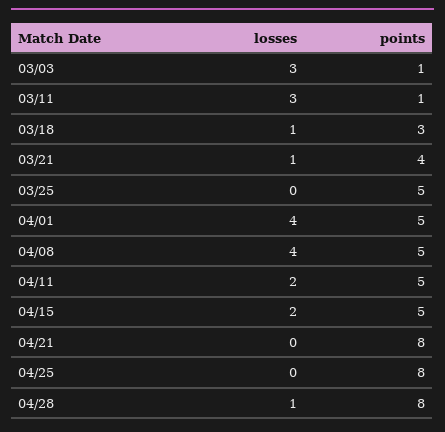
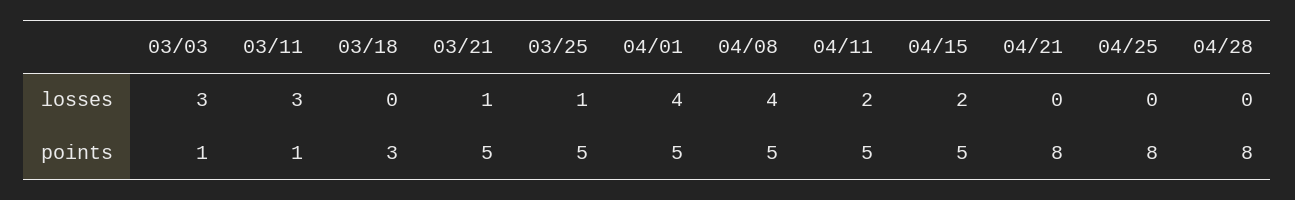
  {
    "losses": {
      "03/03": 3,
      "03/11": 3,
-     "03/18": 1,
+     "03/18": 0,
      "03/21": 1,
-     "03/25": 0,
+     "03/25": 1,
      "04/01": 4,
      "04/08": 4,
      "04/11": 2,
      "04/15": 2,
      "04/21": 0,
      "04/25": 0,
-     "04/28": 1
+     "04/28": 0
    },
    "points": {
      "03/03": 1,
      "03/11": 1,
      "03/18": 3,
-     "03/21": 4,
+     "03/21": 5,
      "03/25": 5,
      "04/01": 5,
      "04/08": 5,
      "04/11": 5,
      "04/15": 5,
      "04/21": 8,
      "04/25": 8,
      "04/28": 8
    }
  }

